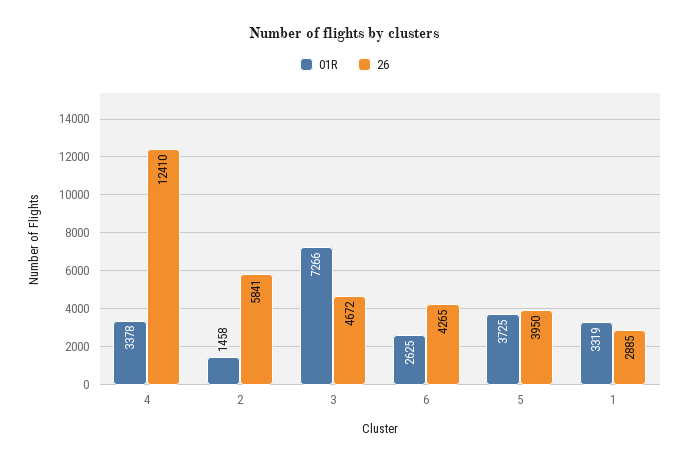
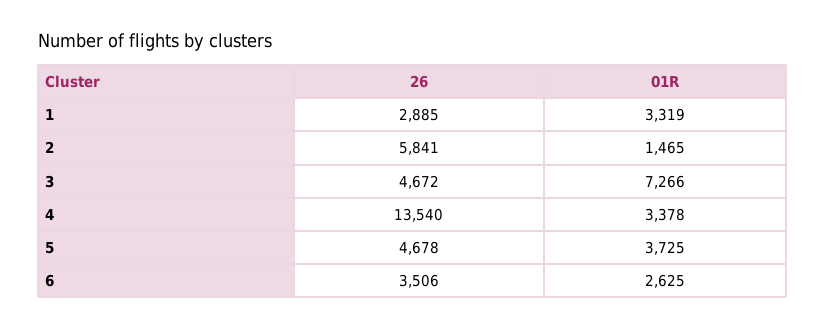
  {
    "01R": {
      "4": 3378,
-     "2": 1458,
+     "2": 1465,
      "3": 7266,
      "6": 2625,
      "5": 3725,
      "1": 3319
    },
    "26": {
-     "4": 12410,
+     "4": 13540,
      "2": 5841,
      "3": 4672,
-     "6": 4265,
+     "6": 3506,
-     "5": 3950,
+     "5": 4678,
      "1": 2885
    }
  }

